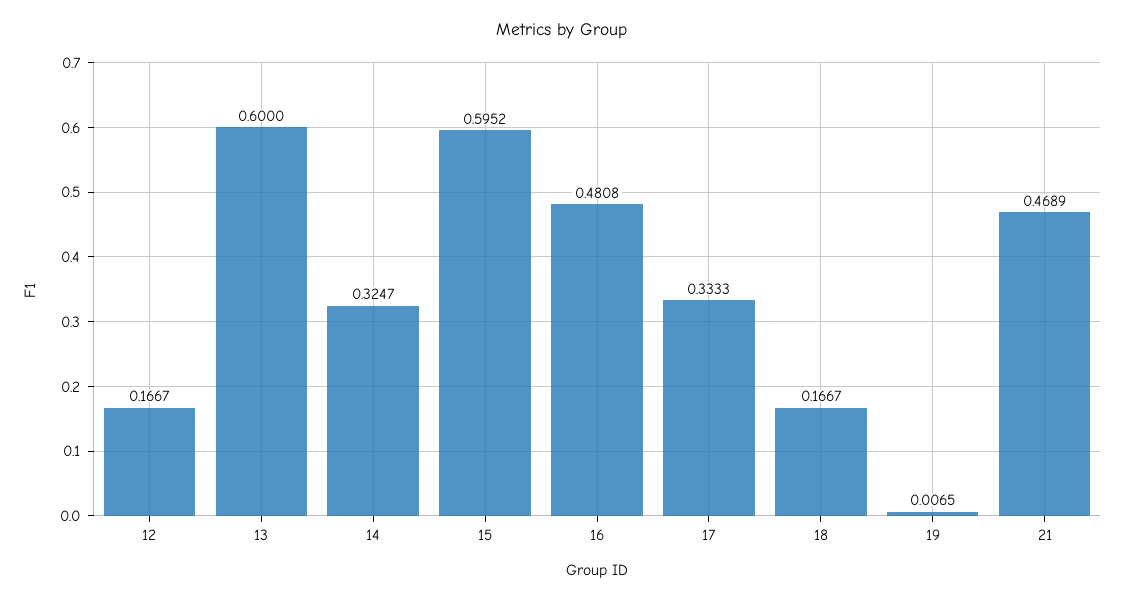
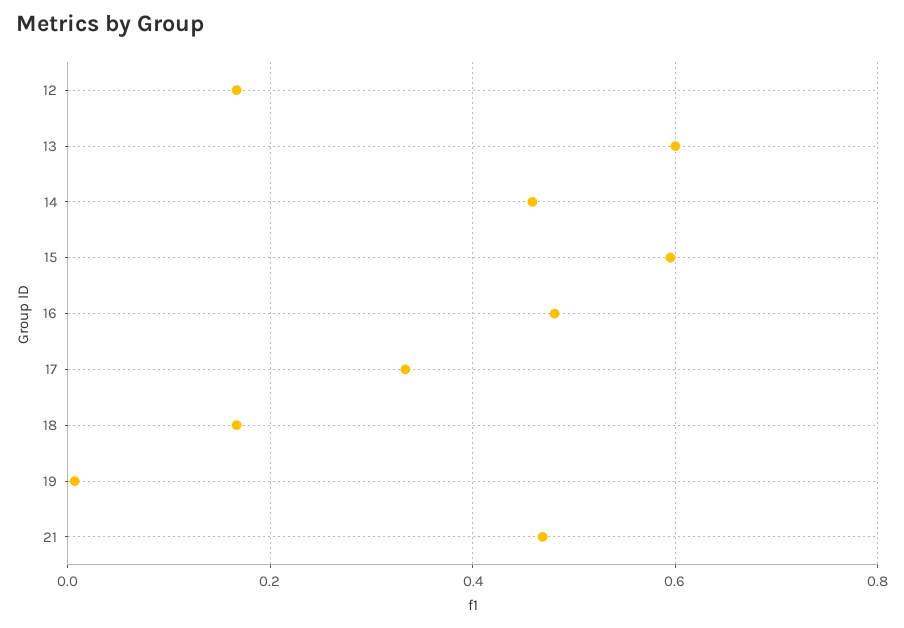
  {
    "12": 0.1667,
    "13": 0.6,
-   "14": 0.3247,
+   "14": 0.46,
    "15": 0.5952,
    "16": 0.4808,
    "17": 0.3333,
    "18": 0.1667,
    "19": 0.0065,
    "21": 0.4689
  }

